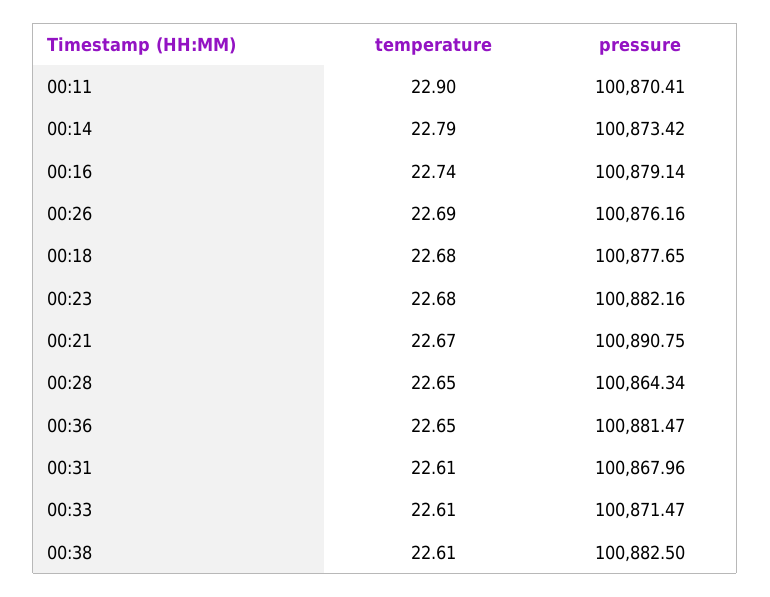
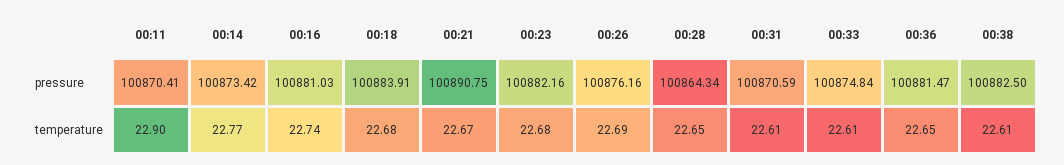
  {
    "temperature": {
      "00:11": 22.9,
-     "00:14": 22.79,
+     "00:14": 22.77,
      "00:16": 22.74,
      "00:26": 22.69,
      "00:18": 22.68,
      "00:23": 22.68,
      "00:21": 22.67,
      "00:28": 22.65,
      "00:36": 22.65,
      "00:31": 22.61,
      "00:33": 22.61,
      "00:38": 22.61
    },
    "pressure": {
      "00:11": 100870.41,
      "00:14": 100873.42,
-     "00:16": 100879.14,
+     "00:16": 100881.03,
      "00:26": 100876.16,
-     "00:18": 100877.65,
+     "00:18": 100883.91,
      "00:23": 100882.16,
      "00:21": 100890.75,
      "00:28": 100864.34,
      "00:36": 100881.47,
-     "00:31": 100867.96,
+     "00:31": 100870.59,
-     "00:33": 100871.47,
+     "00:33": 100874.84,
      "00:38": 100882.5
    }
  }

